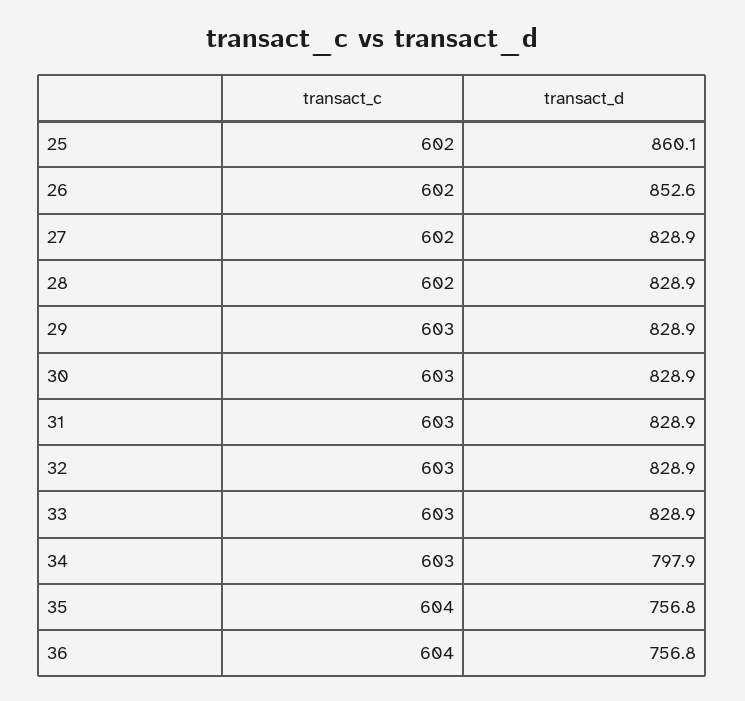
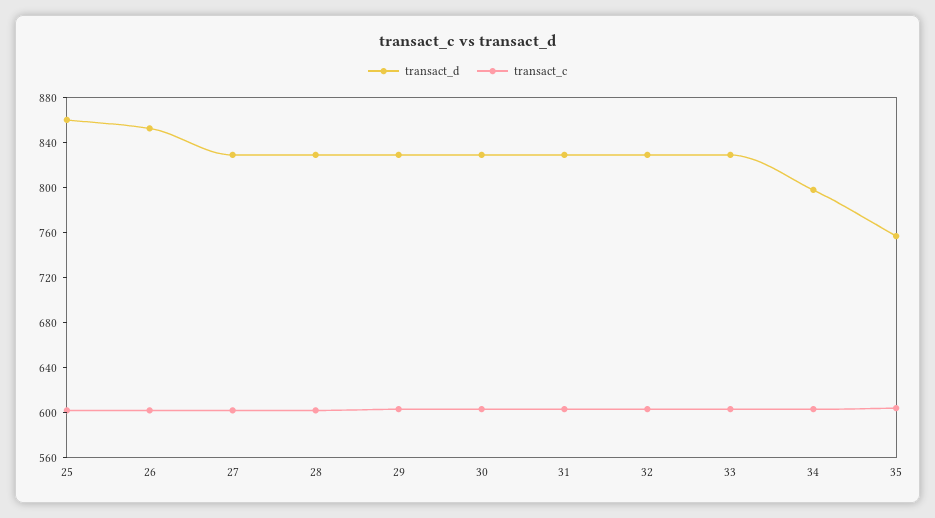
  {
    "transact_c": {
      "25": 602,
      "26": 602,
      "27": 602,
      "28": 602,
      "29": 603,
      "30": 603,
      "31": 603,
      "32": 603,
      "33": 603,
      "34": 603,
-     "35": 604,
+     "35": 604
-     "36": 604
    },
    "transact_d": {
      "25": 860.1,
      "26": 852.6,
      "27": 828.9,
      "28": 828.9,
      "29": 828.9,
      "30": 828.9,
      "31": 828.9,
      "32": 828.9,
      "33": 828.9,
      "34": 797.9,
-     "35": 756.8,
+     "35": 756.8
-     "36": 756.8
    }
  }

